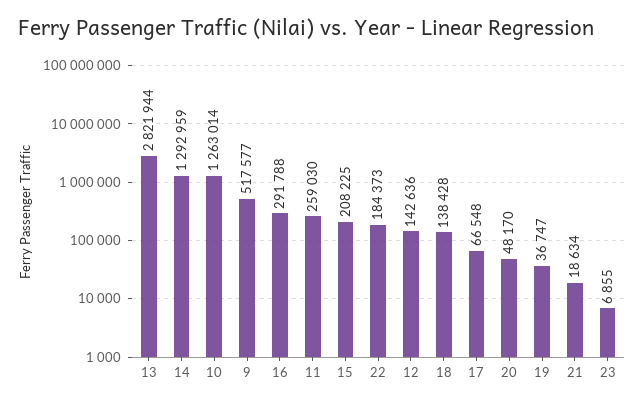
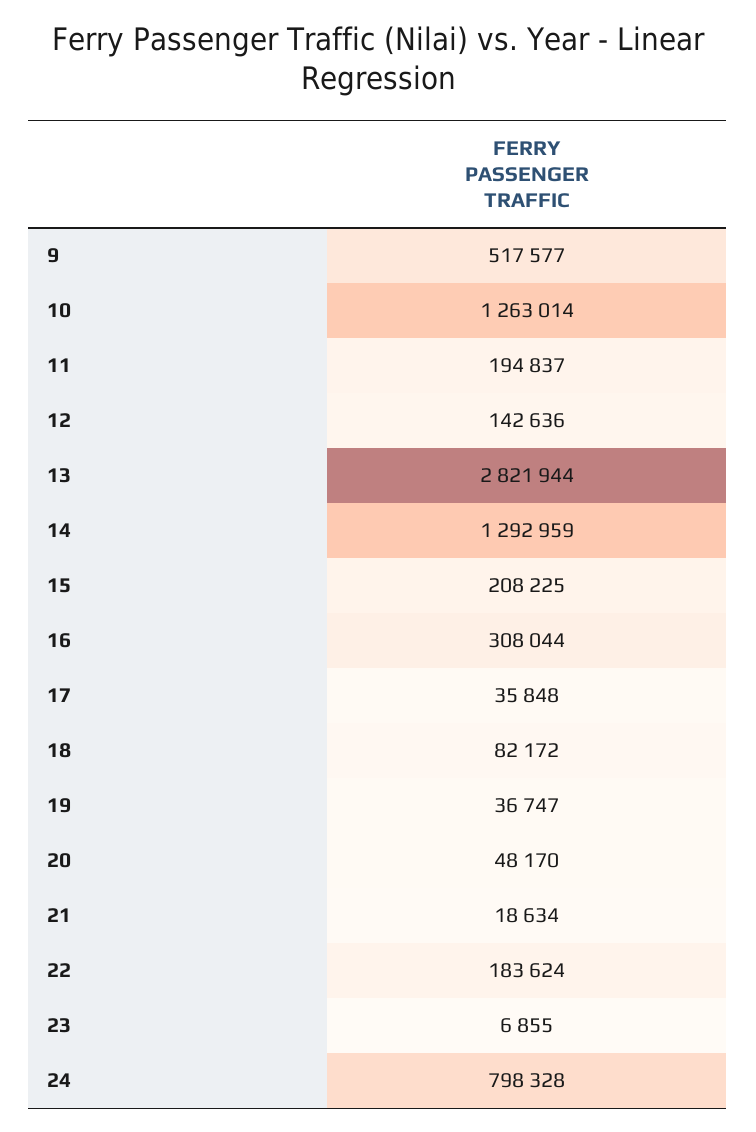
  {
    "13": 2821944,
    "14": 1292959,
    "10": 1263014,
    "9": 517577,
-   "16": 291788,
+   "16": 308044,
-   "11": 259030,
+   "11": 194837,
    "15": 208225,
-   "22": 184373,
+   "22": 183624,
    "12": 142636,
-   "18": 138428,
+   "18": 82172,
-   "17": 66548,
+   "17": 35848,
    "20": 48170,
    "19": 36747,
    "21": 18634,
-   "23": 6855
+   "23": 6855,
+   "24": 798328
  }

